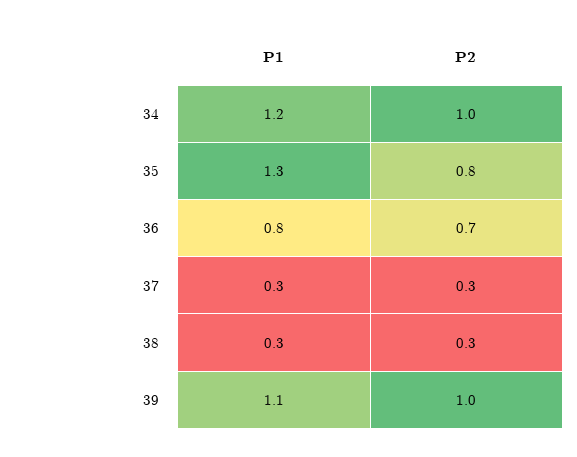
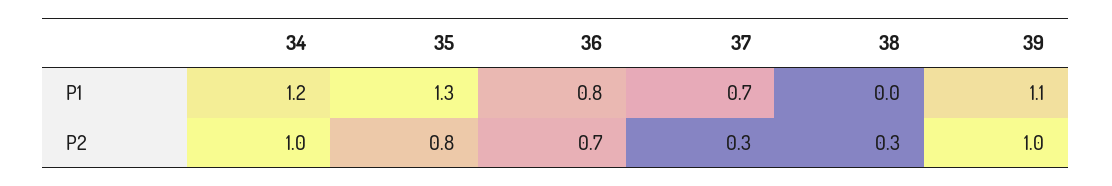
  {
    "P1": {
      "34": 1.2,
      "35": 1.3,
      "36": 0.8,
-     "37": 0.3,
+     "37": 0.7,
-     "38": 0.3,
+     "38": 0,
      "39": 1.1
    },
    "P2": {
      "34": 1,
      "35": 0.8,
      "36": 0.7,
      "37": 0.3,
      "38": 0.3,
      "39": 1
    }
  }

